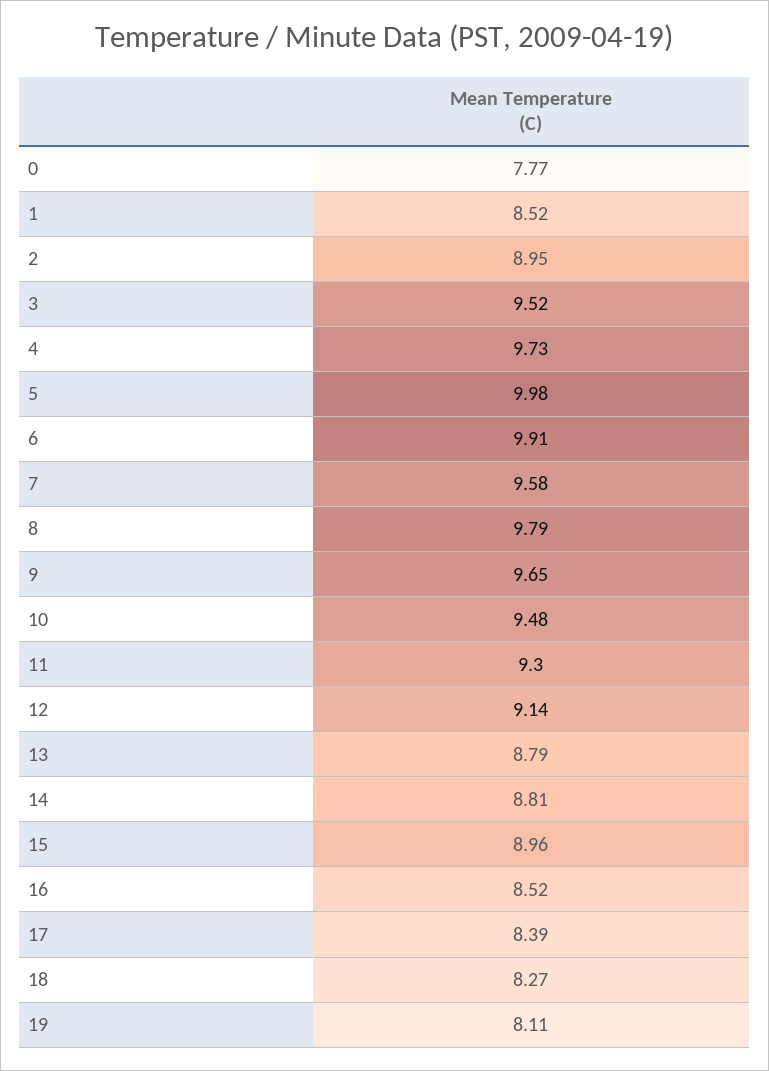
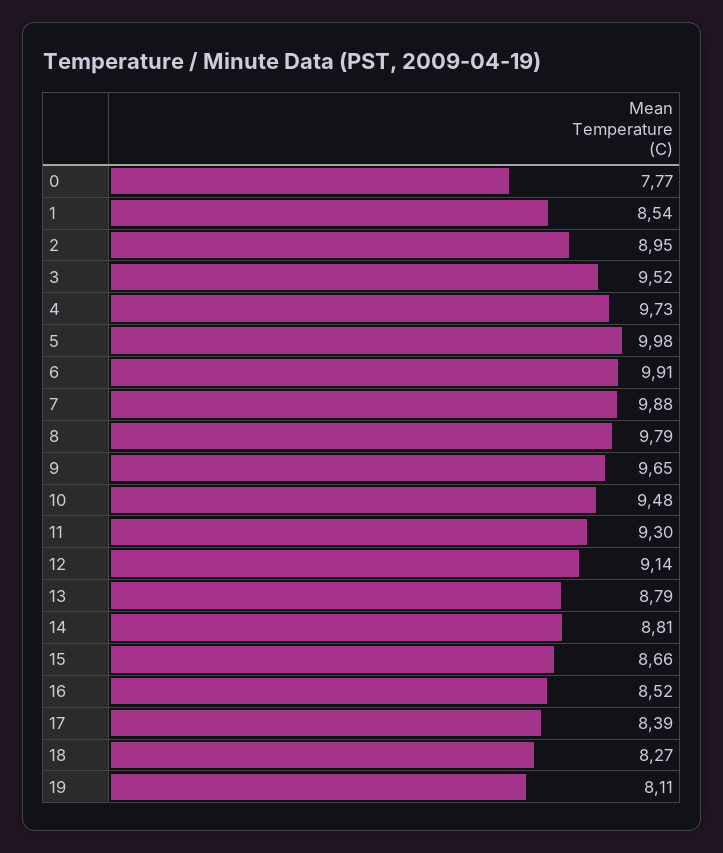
  {
    "0": 7.77,
-   "1": 8.52,
+   "1": 8.54,
    "2": 8.95,
    "3": 9.52,
    "4": 9.73,
    "5": 9.98,
    "6": 9.91,
-   "7": 9.58,
+   "7": 9.88,
    "8": 9.79,
    "9": 9.65,
    "10": 9.48,
    "11": 9.3,
    "12": 9.14,
    "13": 8.79,
    "14": 8.81,
-   "15": 8.96,
+   "15": 8.66,
    "16": 8.52,
    "17": 8.39,
    "18": 8.27,
    "19": 8.11
  }

